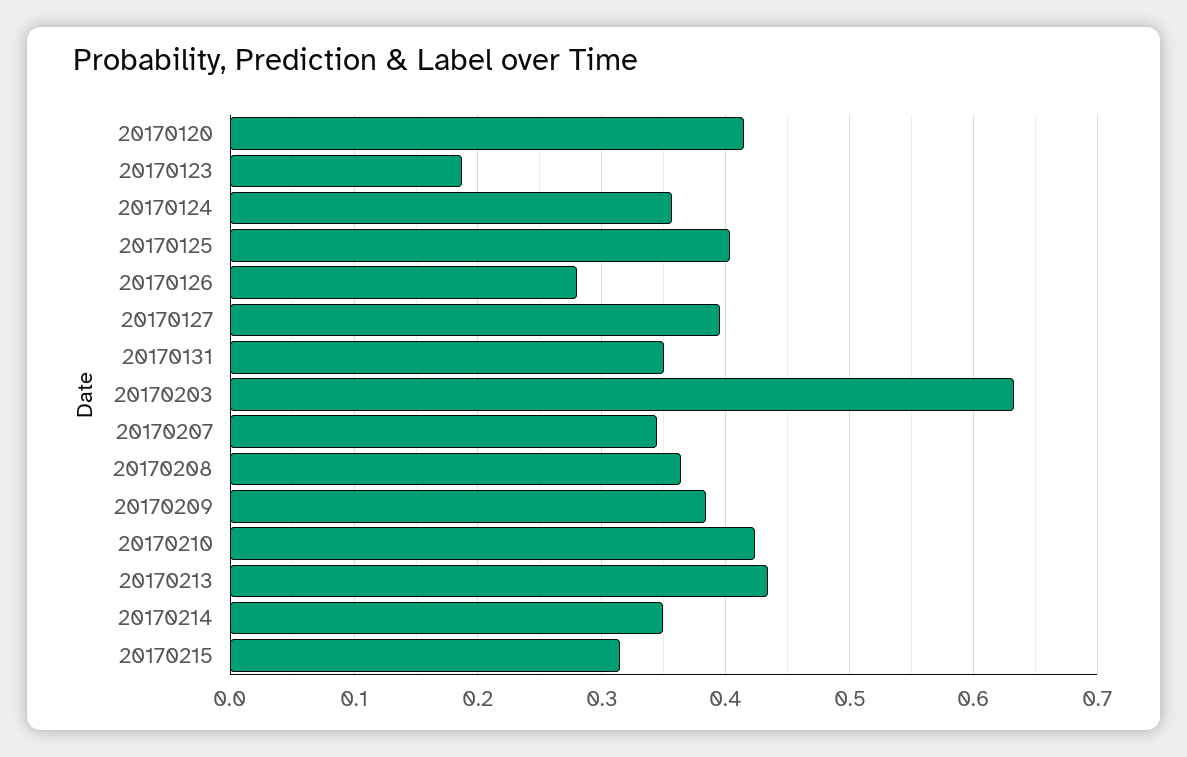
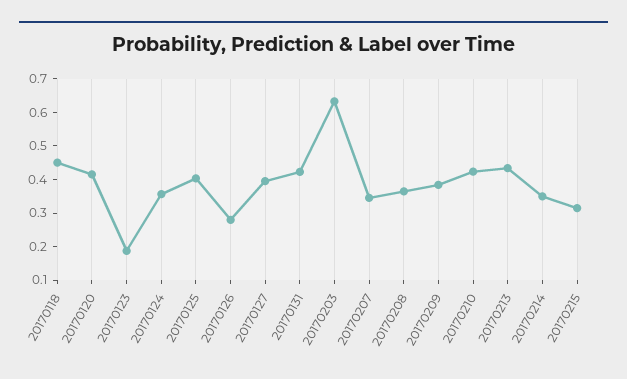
  {
    "20170120": 0.42,
    "20170123": 0.19,
    "20170124": 0.36,
    "20170125": 0.4,
    "20170126": 0.28,
    "20170127": 0.4,
-   "20170131": 0.35,
+   "20170131": 0.425,
    "20170203": 0.63,
    "20170207": 0.34,
    "20170208": 0.36,
    "20170209": 0.38,
    "20170210": 0.42,
    "20170213": 0.43,
    "20170214": 0.35,
-   "20170215": 0.31
+   "20170215": 0.31,
+   "20170118": 0.45
  }

